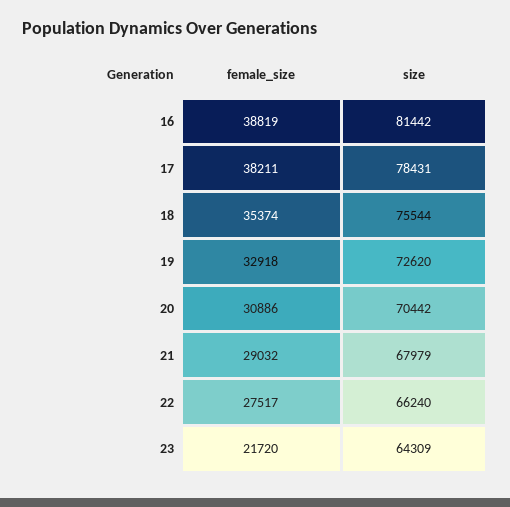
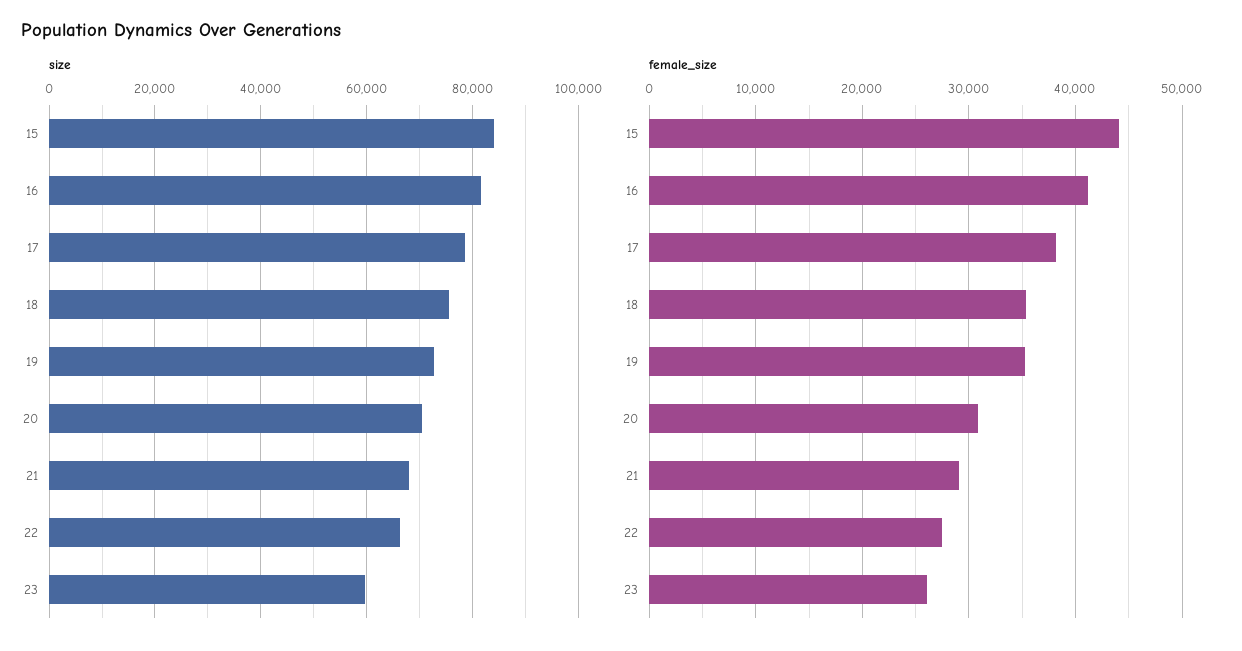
  {
    "female_size": {
-     "16": 38819,
+     "16": 41000,
      "17": 38211,
      "18": 35374,
-     "19": 32918,
+     "19": 35000,
      "20": 30886,
      "21": 29032,
      "22": 27517,
-     "23": 21720
+     "23": 26000,
+     "15": 44000
    },
    "size": {
      "16": 81442,
      "17": 78431,
      "18": 75544,
      "19": 72620,
      "20": 70442,
      "21": 67979,
      "22": 66240,
-     "23": 64309
+     "23": 60000,
+     "15": 84000
    }
  }

